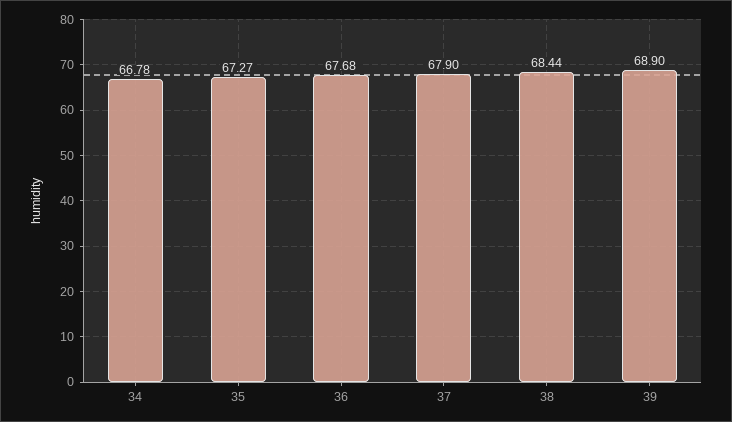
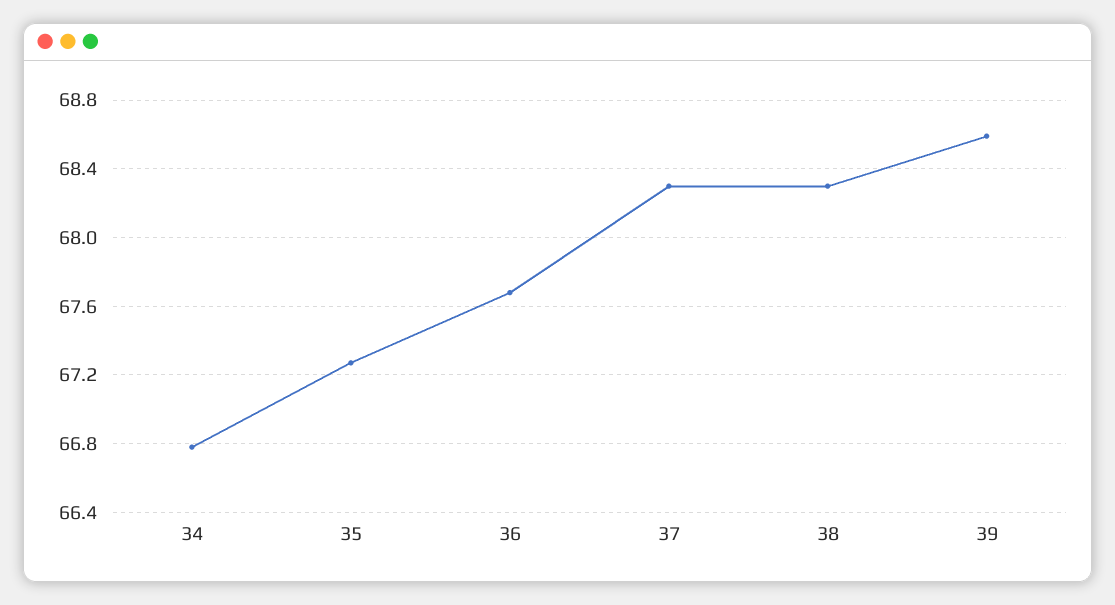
  {
    "34": 66.78,
    "35": 67.27,
    "36": 67.68,
-   "37": 67.9,
+   "37": 68.3,
-   "38": 68.44,
+   "38": 68.3,
-   "39": 68.9
+   "39": 68.6
  }

